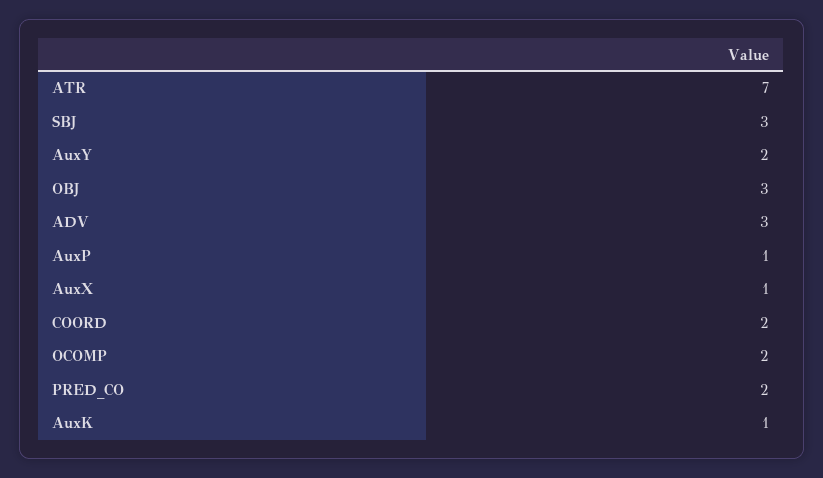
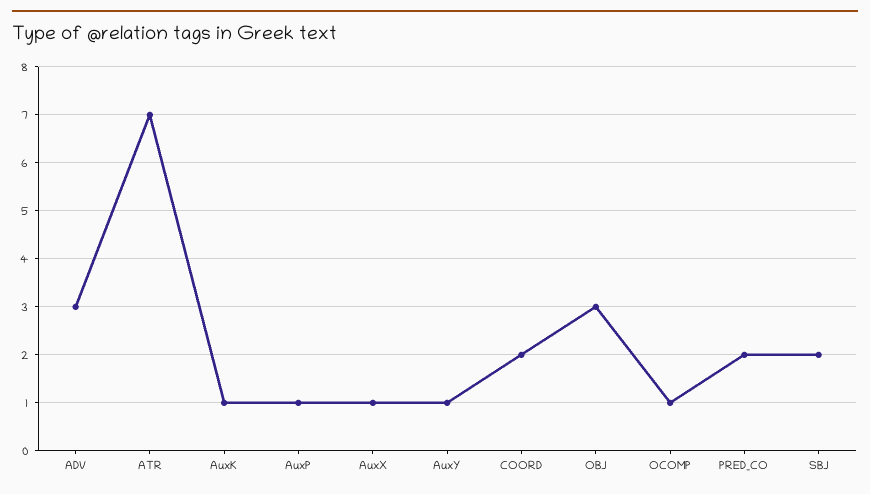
  {
    "ATR": 7,
-   "SBJ": 3,
+   "SBJ": 2,
-   "AuxY": 2,
+   "AuxY": 1,
    "OBJ": 3,
    "ADV": 3,
    "AuxP": 1,
    "AuxX": 1,
    "COORD": 2,
-   "OCOMP": 2,
+   "OCOMP": 1,
    "PRED_CO": 2,
    "AuxK": 1
  }

